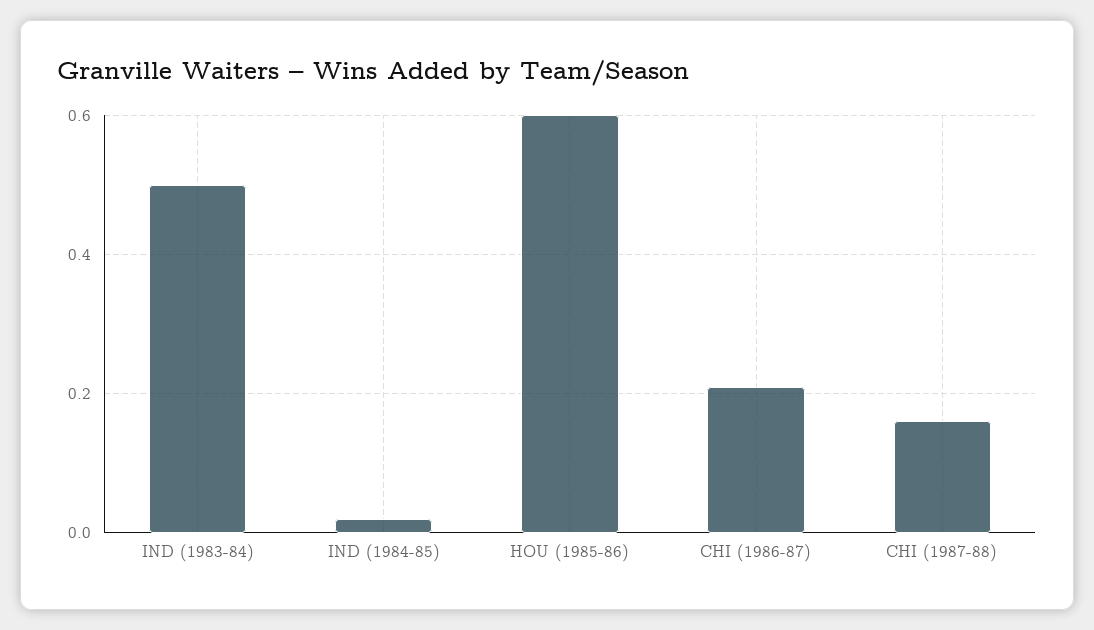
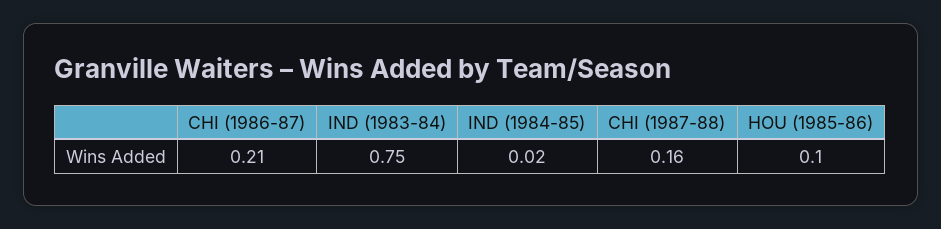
  {
-   "IND (1983-84)": 0.5,
+   "IND (1983-84)": 0.75,
    "IND (1984-85)": 0.02,
-   "HOU (1985-86)": 0.6,
+   "HOU (1985-86)": 0.1,
    "CHI (1986-87)": 0.21,
    "CHI (1987-88)": 0.16
  }

